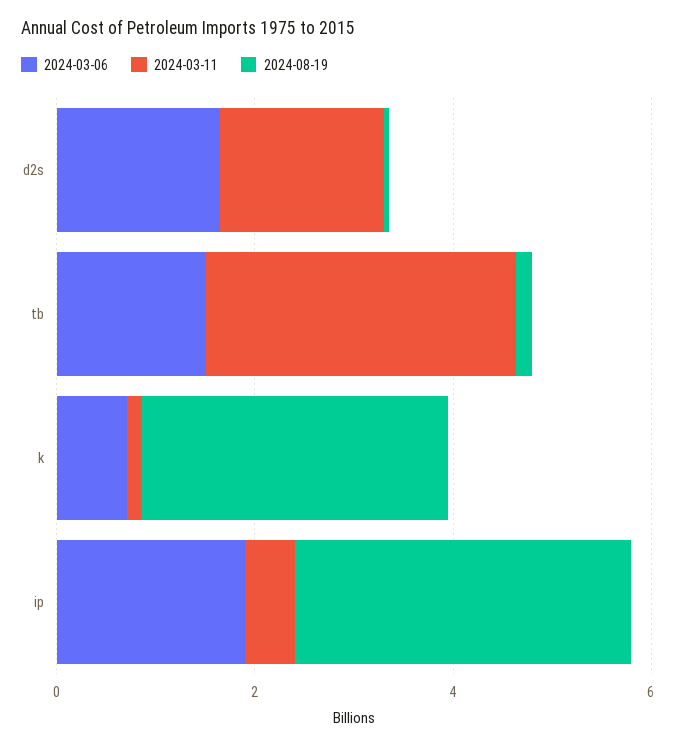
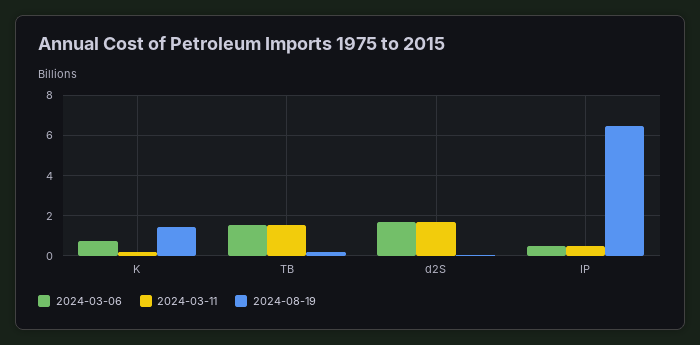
  {
    "2024-03-06": {
      "d2s": 1.5,
      "tb": 1.5,
      "k": 0.5,
-     "ip": 2
+     "ip": 0.5
    },
    "2024-03-11": {
      "d2s": 1.5,
-     "tb": 3,
+     "tb": 1.5,
      "k": 0,
      "ip": 0.5
    },
    "2024-08-19": {
      "d2s": 0,
      "tb": 0,
-     "k": 3,
+     "k": 1.5,
-     "ip": 3.5
+     "ip": 6.5
    }
  }

